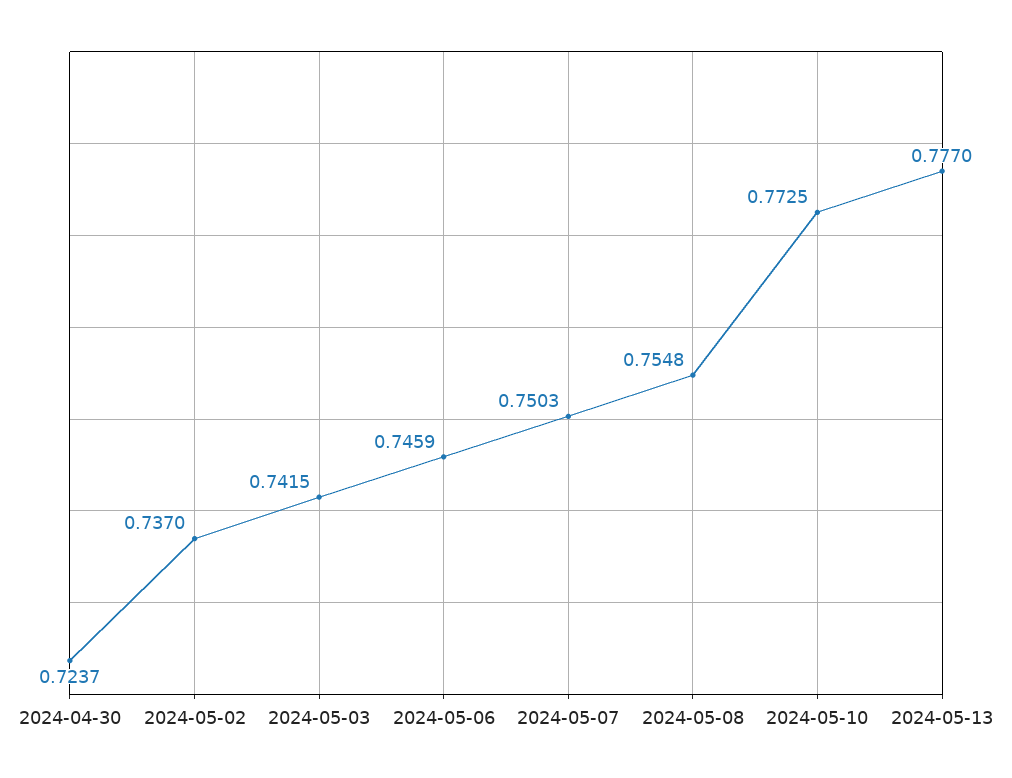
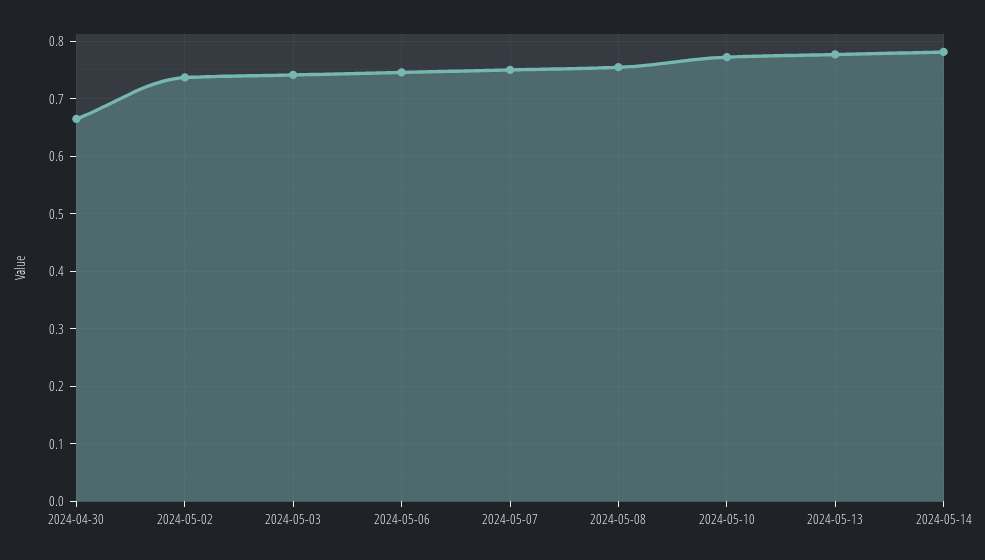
  {
-   "2024-04-30": 0.7237,
+   "2024-04-30": 0.66,
    "2024-05-02": 0.737,
    "2024-05-03": 0.7415,
    "2024-05-06": 0.7459,
    "2024-05-07": 0.7503,
    "2024-05-08": 0.7548,
    "2024-05-10": 0.7725,
-   "2024-05-13": 0.777
+   "2024-05-13": 0.777,
+   "2024-05-14": 0.78
  }

